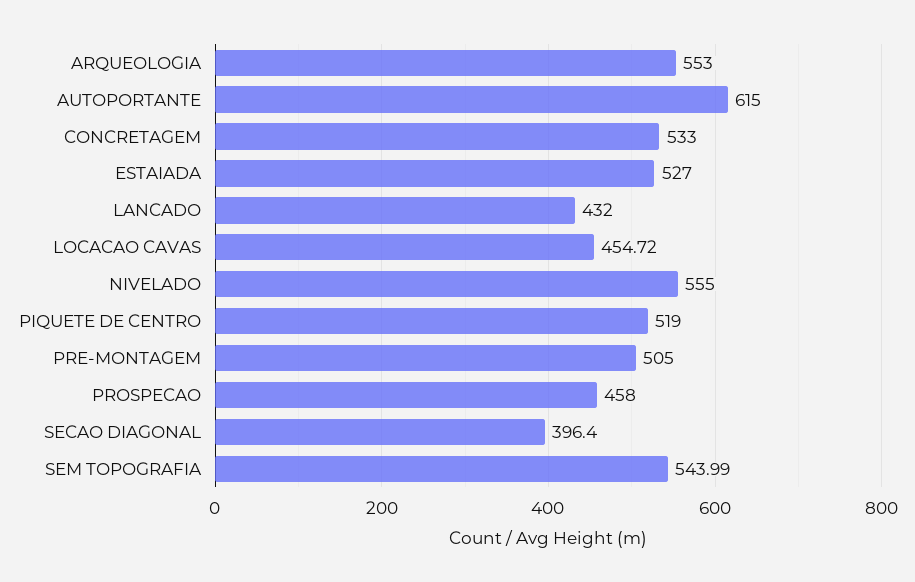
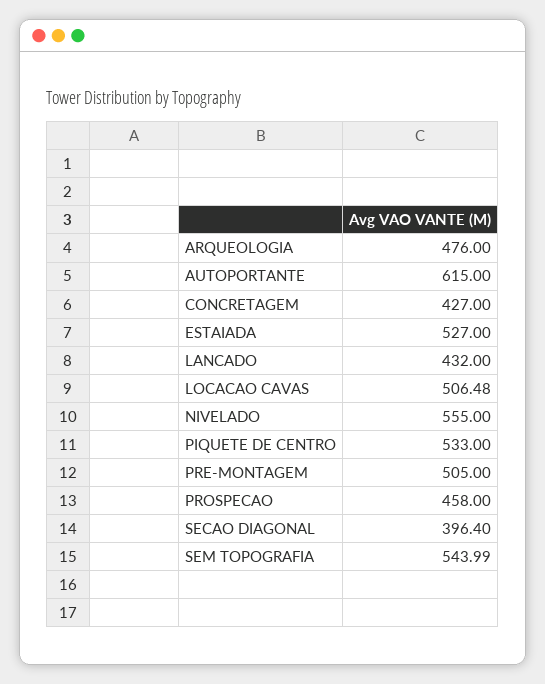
  {
-   "ARQUEOLOGIA": 553,
+   "ARQUEOLOGIA": 476,
    "AUTOPORTANTE": 615,
-   "CONCRETAGEM": 533,
+   "CONCRETAGEM": 427,
    "ESTAIADA": 527,
    "LANCADO": 432,
-   "LOCACAO CAVAS": 454.72,
+   "LOCACAO CAVAS": 506.48,
    "NIVELADO": 555,
-   "PIQUETE DE CENTRO": 519,
+   "PIQUETE DE CENTRO": 533,
    "PRE-MONTAGEM": 505,
    "PROSPECAO": 458,
    "SECAO DIAGONAL": 396.4,
    "SEM TOPOGRAFIA": 543.99
  }

